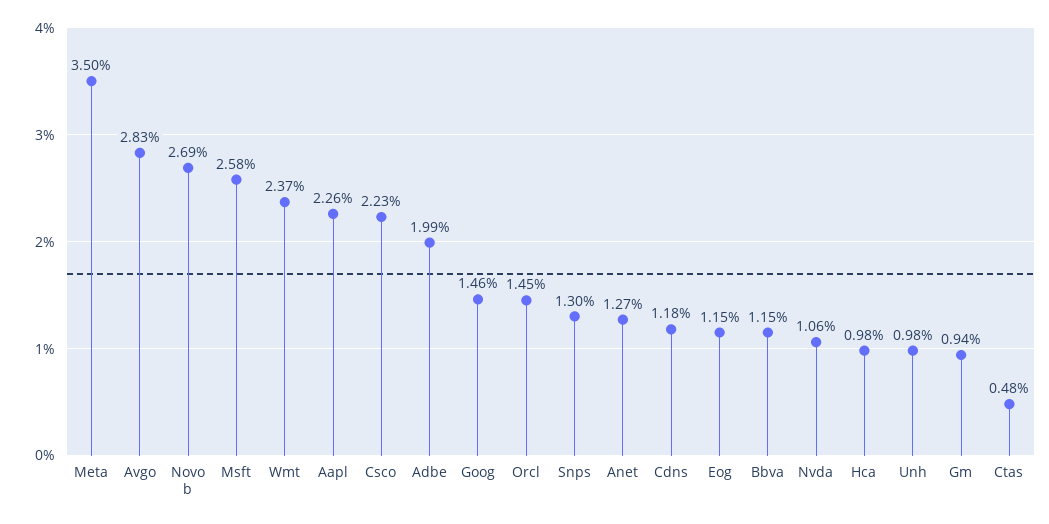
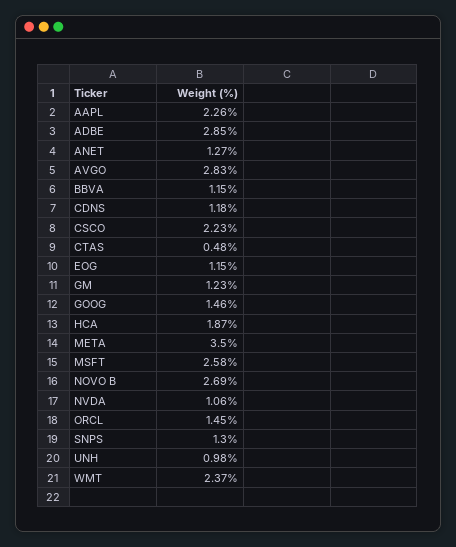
  {
    "Meta": 3.5,
    "Avgo": 2.83,
    "Novo b": 2.69,
    "Msft": 2.58,
    "Wmt": 2.37,
    "Aapl": 2.26,
    "Csco": 2.23,
-   "Adbe": 1.99,
+   "Adbe": 2.85,
    "Goog": 1.46,
    "Orcl": 1.45,
    "Snps": 1.3,
    "Anet": 1.27,
    "Cdns": 1.18,
    "Eog": 1.15,
    "Bbva": 1.15,
    "Nvda": 1.06,
-   "Hca": 0.98,
+   "Hca": 1.87,
    "Unh": 0.98,
-   "Gm": 0.94,
+   "Gm": 1.23,
    "Ctas": 0.48
  }

